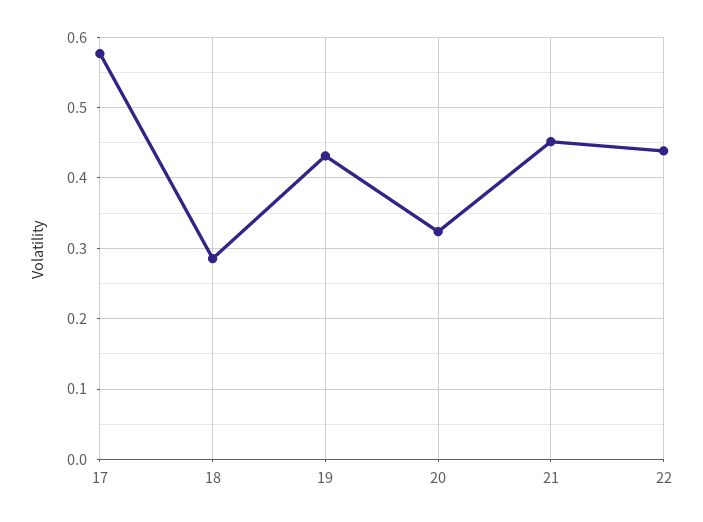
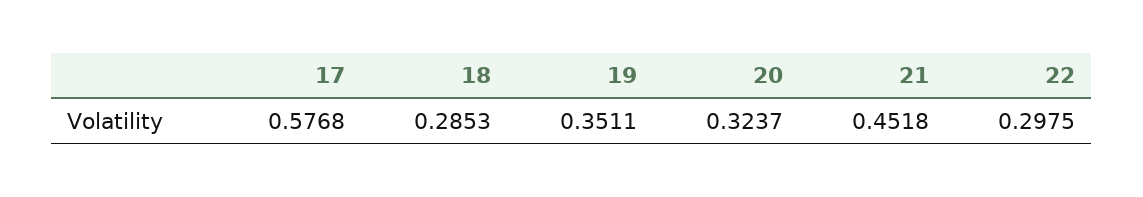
  {
    "17": 0.5768,
    "18": 0.2853,
-   "19": 0.43,
+   "19": 0.3511,
    "20": 0.3237,
    "21": 0.4518,
-   "22": 0.44
+   "22": 0.2975
  }

